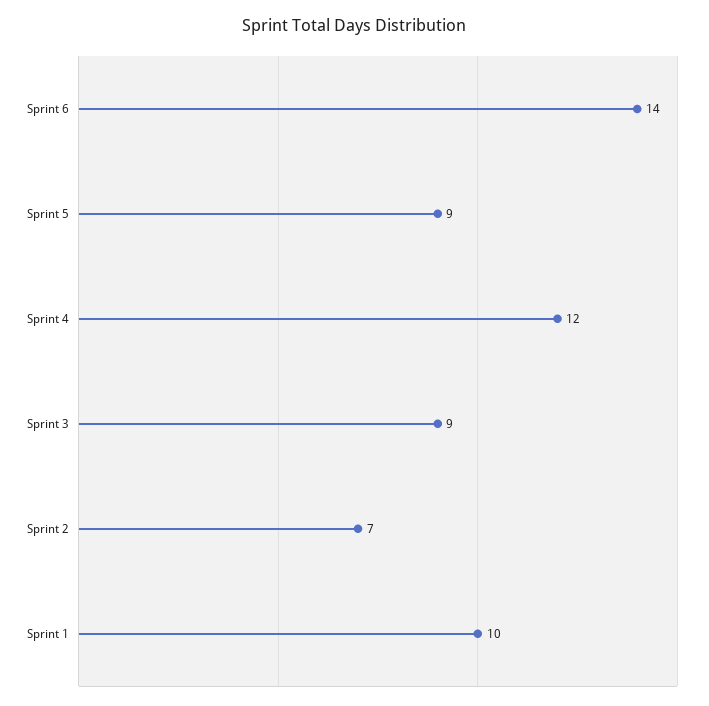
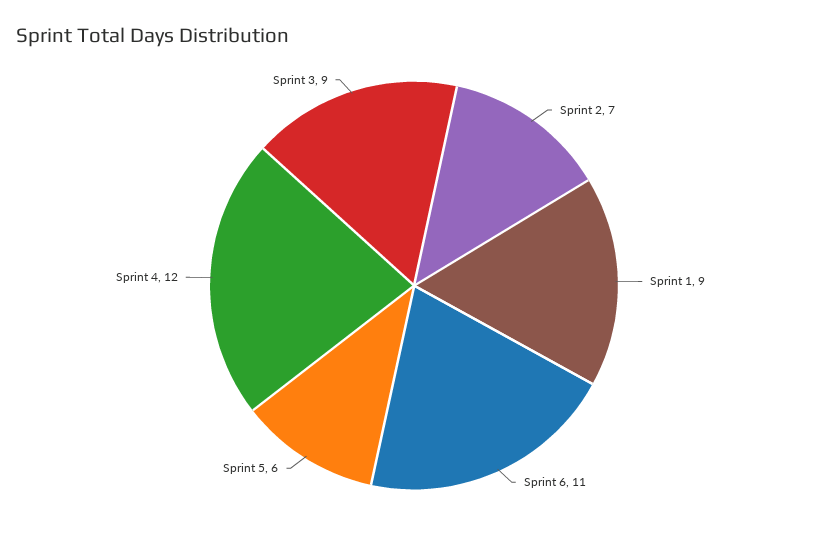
  {
-   "Sprint 6": 14,
+   "Sprint 6": 11,
-   "Sprint 5": 9,
+   "Sprint 5": 6,
    "Sprint 4": 12,
    "Sprint 3": 9,
    "Sprint 2": 7,
-   "Sprint 1": 10
+   "Sprint 1": 9
  }

